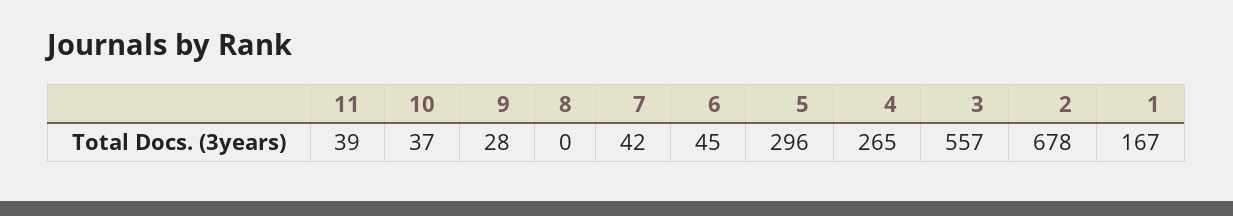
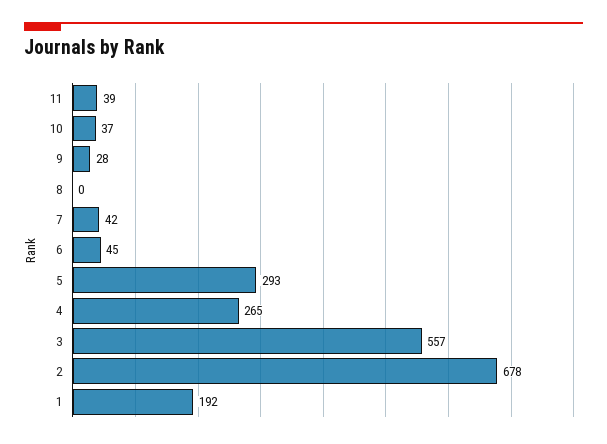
  {
    "11": 39,
    "10": 37,
    "9": 28,
    "8": 0,
    "7": 42,
    "6": 45,
-   "5": 296,
+   "5": 293,
    "4": 265,
    "3": 557,
    "2": 678,
-   "1": 167
+   "1": 192
  }

